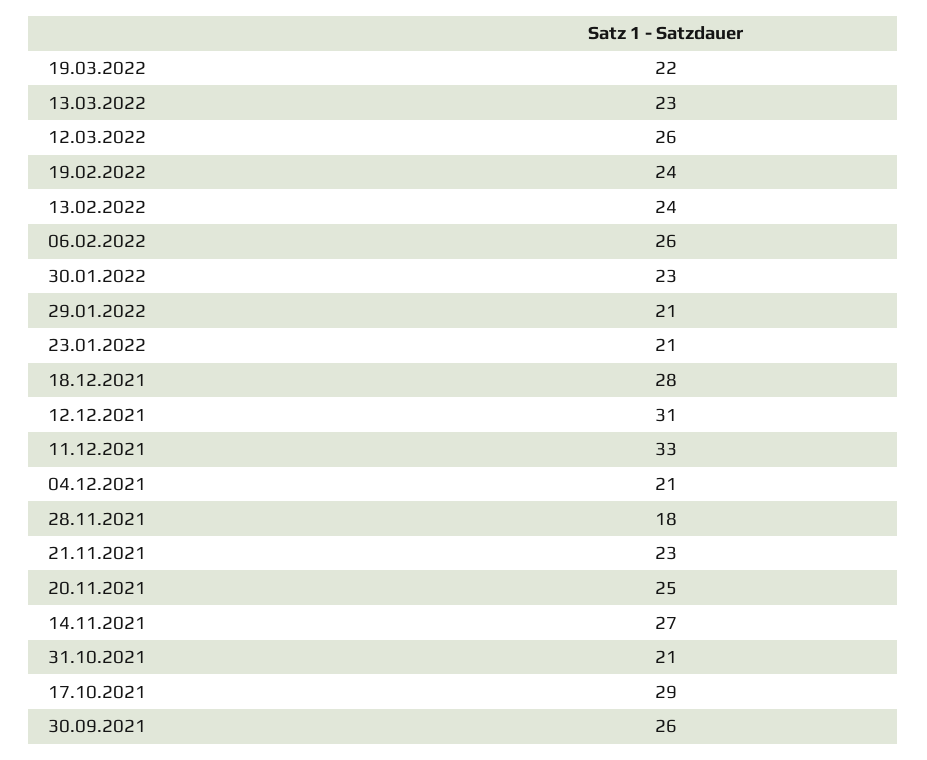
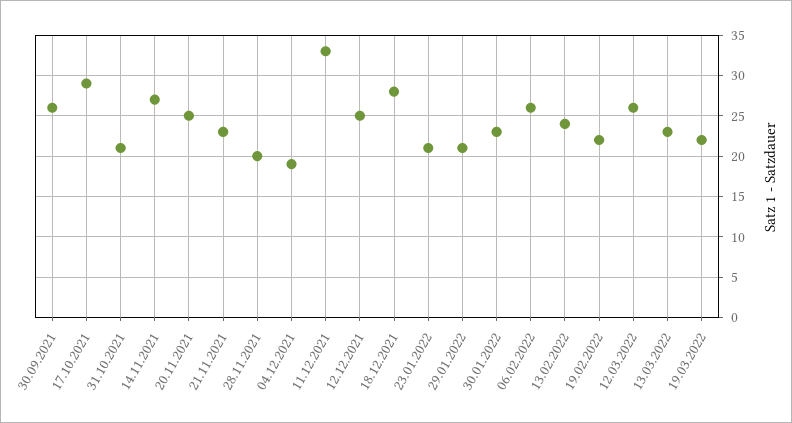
  {
    "19.03.2022": 22,
    "13.03.2022": 23,
    "12.03.2022": 26,
-   "19.02.2022": 24,
+   "19.02.2022": 22,
    "13.02.2022": 24,
    "06.02.2022": 26,
    "30.01.2022": 23,
    "29.01.2022": 21,
    "23.01.2022": 21,
    "18.12.2021": 28,
-   "12.12.2021": 31,
+   "12.12.2021": 25,
    "11.12.2021": 33,
-   "04.12.2021": 21,
+   "04.12.2021": 19,
-   "28.11.2021": 18,
+   "28.11.2021": 20,
    "21.11.2021": 23,
    "20.11.2021": 25,
    "14.11.2021": 27,
    "31.10.2021": 21,
    "17.10.2021": 29,
    "30.09.2021": 26
  }

